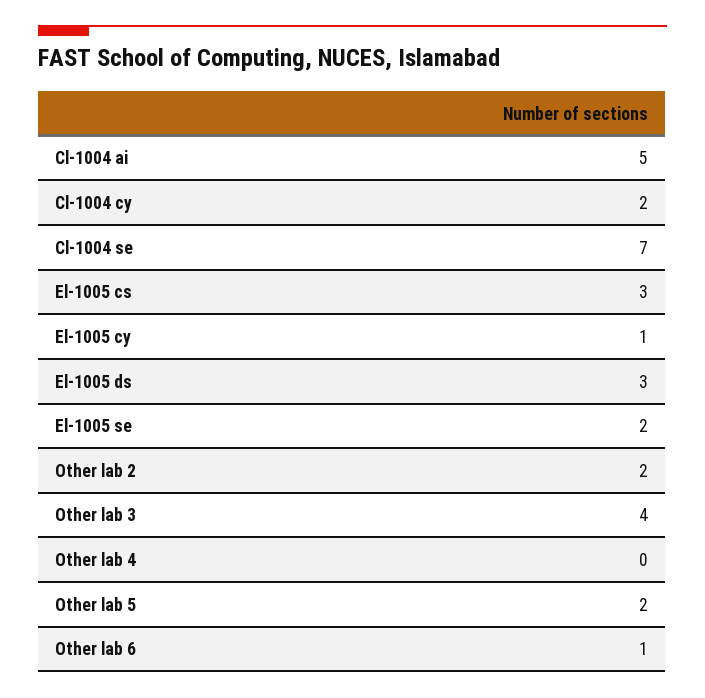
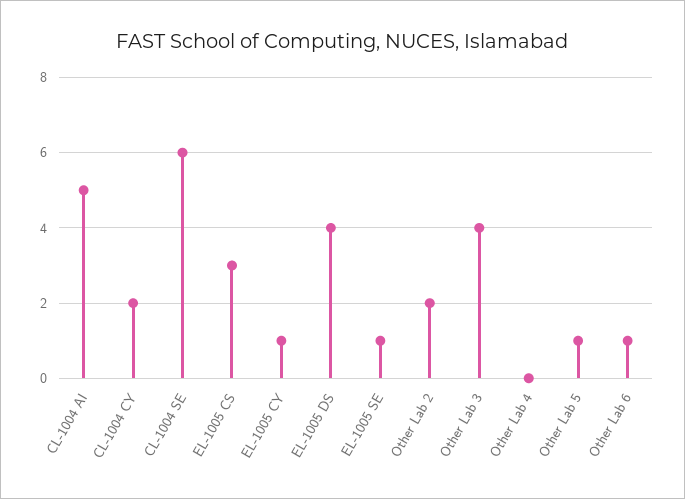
  {
    "Cl-1004 ai": 5,
    "Cl-1004 cy": 2,
-   "Cl-1004 se": 7,
+   "Cl-1004 se": 6,
    "El-1005 cs": 3,
    "El-1005 cy": 1,
-   "El-1005 ds": 3,
+   "El-1005 ds": 4,
-   "El-1005 se": 2,
+   "El-1005 se": 1,
    "Other lab 2": 2,
    "Other lab 3": 4,
    "Other lab 4": 0,
-   "Other lab 5": 2,
+   "Other lab 5": 1,
    "Other lab 6": 1
  }

